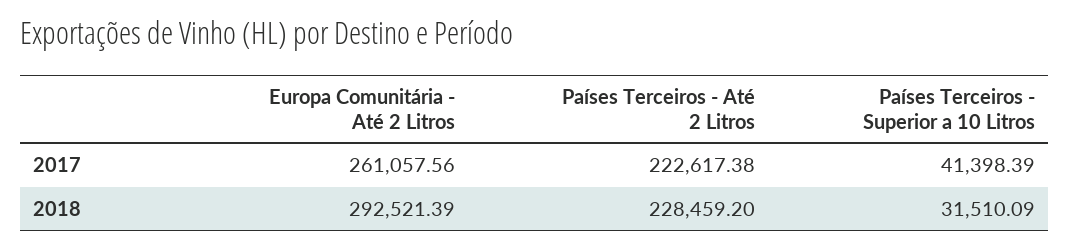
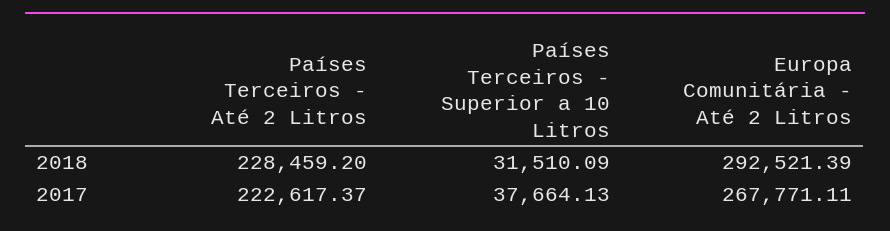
  {
    "Europa Comunitária - Até 2 Litros": {
-     "2017": 261057.56,
+     "2017": 267771.11,
      "2018": 292521.39
    },
    "Países Terceiros - Até 2 Litros": {
-     "2017": 222617.38,
+     "2017": 222617.37,
      "2018": 228459.2
    },
    "Países Terceiros - Superior a 10 Litros": {
-     "2017": 41398.39,
+     "2017": 37664.13,
      "2018": 31510.09
    }
  }

